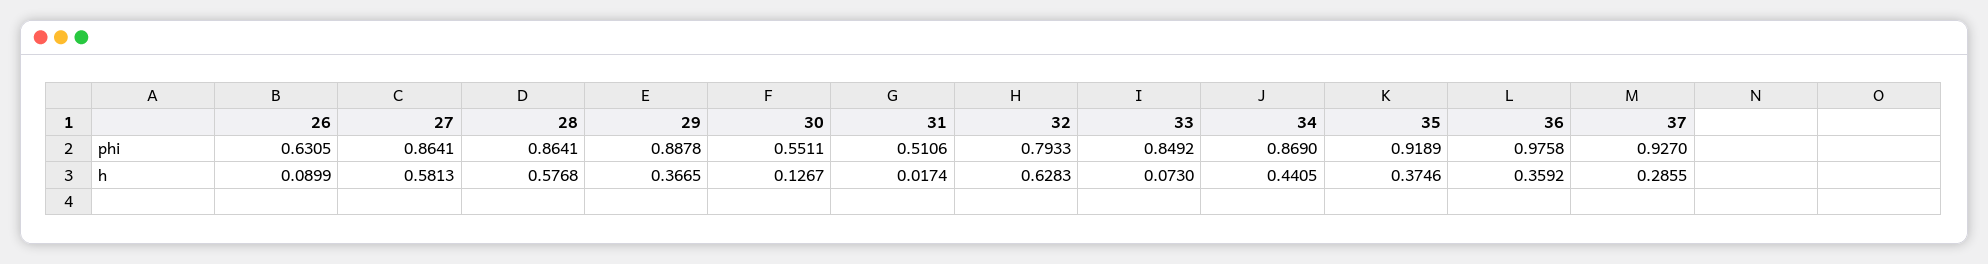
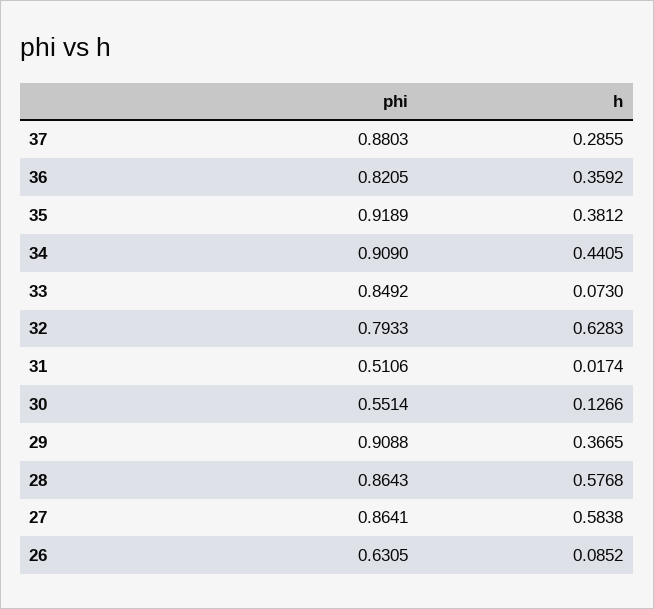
  {
    "26": {
      "phi": 0.6305,
-     "h": 0.0899
+     "h": 0.0852
    },
    "27": {
      "phi": 0.8641,
-     "h": 0.5813
+     "h": 0.5838
    },
    "28": {
-     "phi": 0.8641,
+     "phi": 0.8643,
      "h": 0.5768
    },
    "29": {
-     "phi": 0.8878,
+     "phi": 0.9088,
      "h": 0.3665
    },
    "30": {
-     "phi": 0.5511,
+     "phi": 0.5514,
-     "h": 0.1267
+     "h": 0.1266
    },
    "31": {
      "phi": 0.5106,
      "h": 0.0174
    },
    "32": {
      "phi": 0.7933,
      "h": 0.6283
    },
    "33": {
      "phi": 0.8492,
      "h": 0.073
    },
    "34": {
-     "phi": 0.869,
+     "phi": 0.909,
      "h": 0.4405
    },
    "35": {
      "phi": 0.9189,
-     "h": 0.3746
+     "h": 0.3812
    },
    "36": {
-     "phi": 0.9758,
+     "phi": 0.8205,
      "h": 0.3592
    },
    "37": {
-     "phi": 0.927,
+     "phi": 0.8803,
      "h": 0.2855
    }
  }

